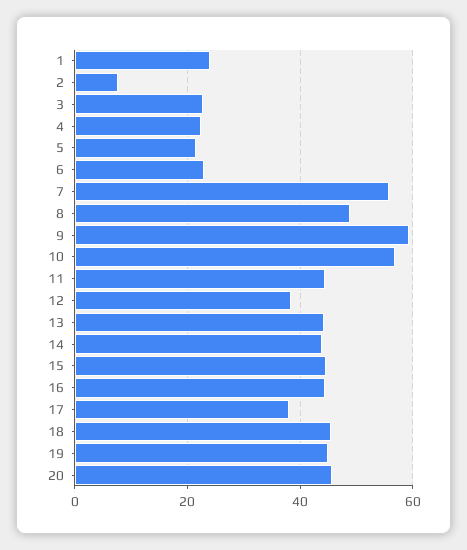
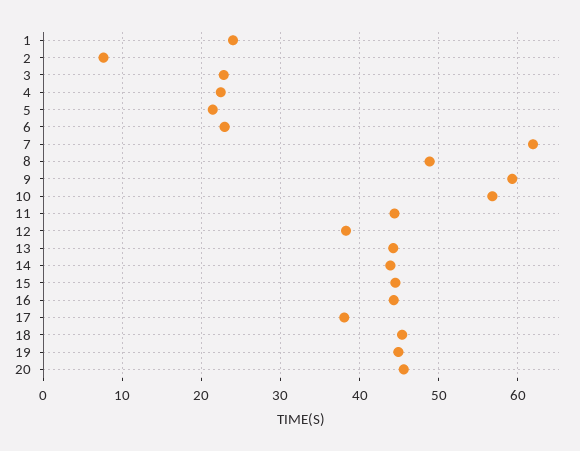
  {
    "1": 24,
    "2": 8,
    "3": 23,
    "4": 22,
    "5": 21,
    "6": 23,
-   "7": 56,
+   "7": 62,
    "8": 49,
    "9": 59,
    "10": 57,
    "11": 44,
    "12": 38,
    "13": 44,
    "14": 44,
    "15": 45,
    "16": 44,
    "17": 38,
    "18": 45,
    "19": 45,
    "20": 46
  }

